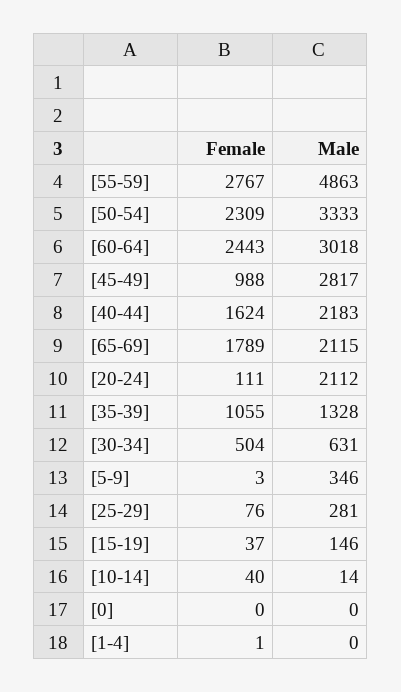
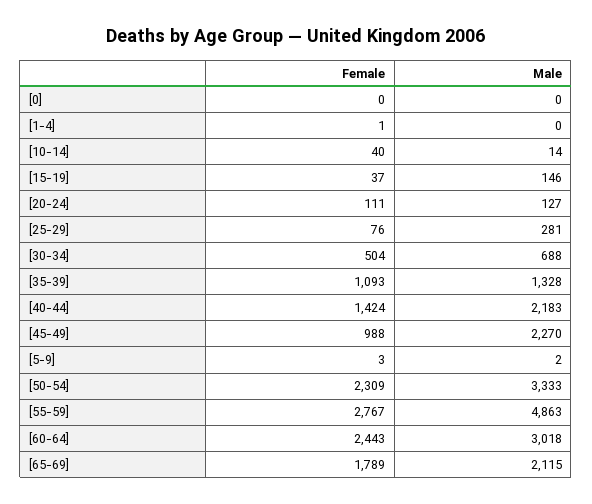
  {
    "Female": {
      "[55-59]": 2767,
      "[50-54]": 2309,
      "[60-64]": 2443,
      "[45-49]": 988,
-     "[40-44]": 1624,
+     "[40-44]": 1424,
      "[65-69]": 1789,
      "[20-24]": 111,
-     "[35-39]": 1055,
+     "[35-39]": 1093,
      "[30-34]": 504,
      "[5-9]": 3,
      "[25-29]": 76,
      "[15-19]": 37,
      "[10-14]": 40,
      "[0]": 0,
      "[1-4]": 1
    },
    "Male": {
      "[55-59]": 4863,
      "[50-54]": 3333,
      "[60-64]": 3018,
-     "[45-49]": 2817,
+     "[45-49]": 2270,
      "[40-44]": 2183,
      "[65-69]": 2115,
-     "[20-24]": 2112,
+     "[20-24]": 127,
      "[35-39]": 1328,
-     "[30-34]": 631,
+     "[30-34]": 688,
-     "[5-9]": 346,
+     "[5-9]": 2,
      "[25-29]": 281,
      "[15-19]": 146,
      "[10-14]": 14,
      "[0]": 0,
      "[1-4]": 0
    }
  }

